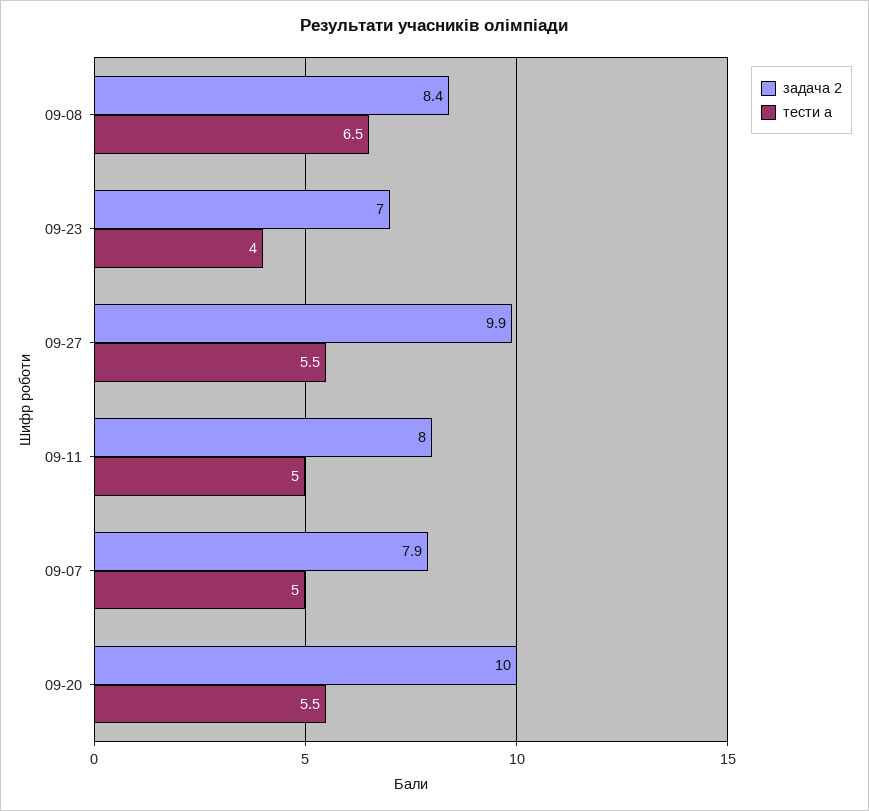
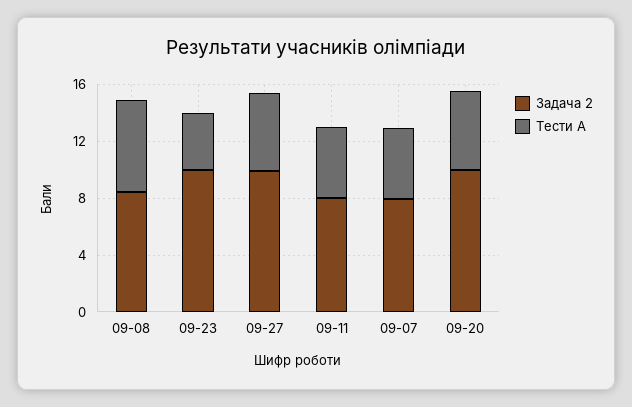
  {
    "задача 2": {
      "09-08": 8.4,
-     "09-23": 7,
+     "09-23": 10,
      "09-27": 9.9,
      "09-11": 8,
      "09-07": 7.9,
      "09-20": 10
    },
    "тести а": {
      "09-08": 6.5,
      "09-23": 4,
      "09-27": 5.5,
      "09-11": 5,
      "09-07": 5,
      "09-20": 5.5
    }
  }

